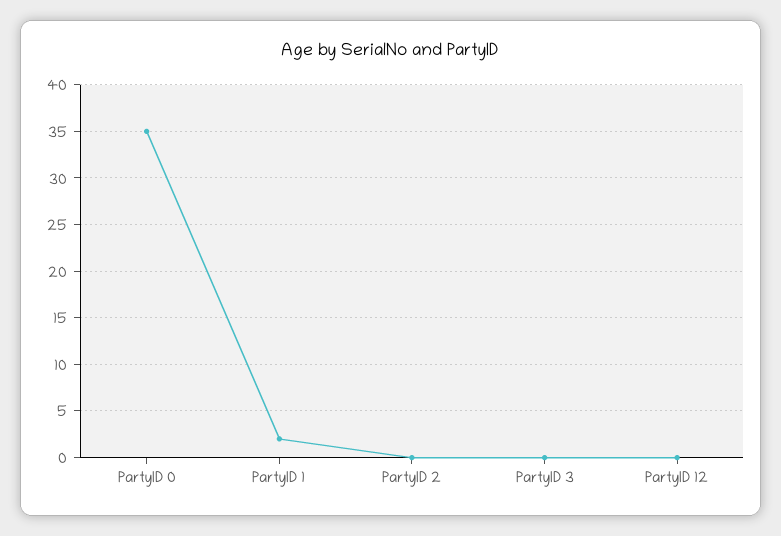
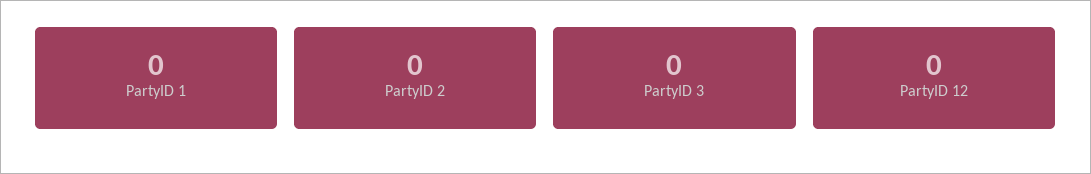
  {
-   "PartyID 0": 35,
-   "PartyID 1": 2,
+   "PartyID 1": 0,
    "PartyID 2": 0,
    "PartyID 3": 0,
    "PartyID 12": 0
  }

